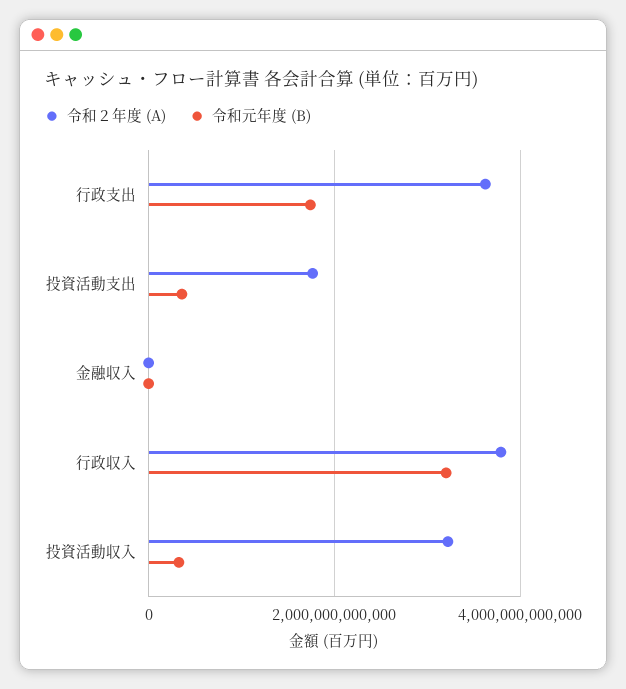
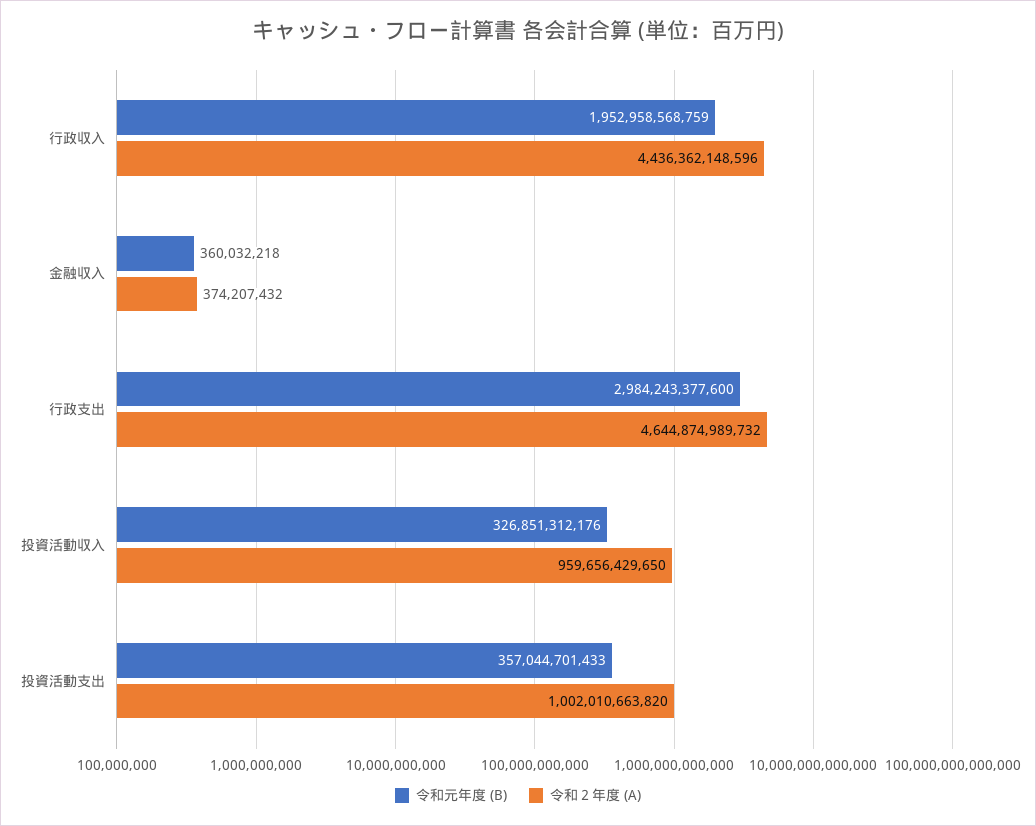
  {
    "令和２年度 (A)": {
-     "行政支出": 3600000000000,
+     "行政支出": 4644874989732,
-     "投資活動支出": 1800000000000,
+     "投資活動支出": 1002010663820,
      "金融収入": 374207432,
-     "行政収入": 3800000000000,
+     "行政収入": 4436362148596,
-     "投資活動収入": 3200000000000
+     "投資活動収入": 959656429650
    },
    "令和元年度 (B)": {
-     "行政支出": 1800000000000,
+     "行政支出": 2984243377600,
      "投資活動支出": 357044701433,
      "金融収入": 360032218,
-     "行政収入": 3200000000000,
+     "行政収入": 1952958568759,
      "投資活動収入": 326851312176
    }
  }

